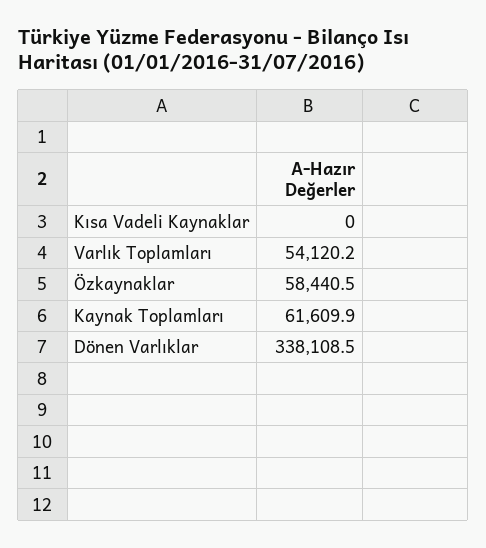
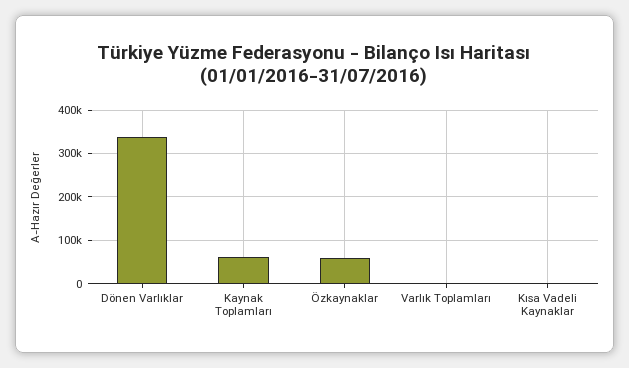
  {
    "Kısa Vadeli Kaynaklar": 0,
-   "Varlık Toplamları": 54120.2,
+   "Varlık Toplamları": 0,
    "Özkaynaklar": 58440.5,
    "Kaynak Toplamları": 61609.9,
    "Dönen Varlıklar": 338108.5
  }

